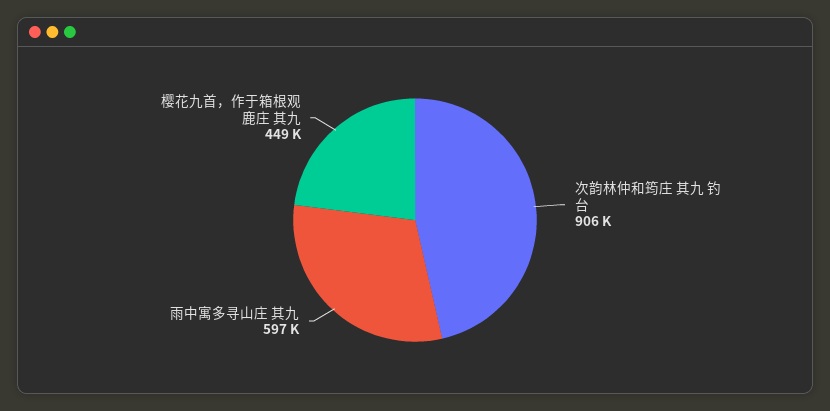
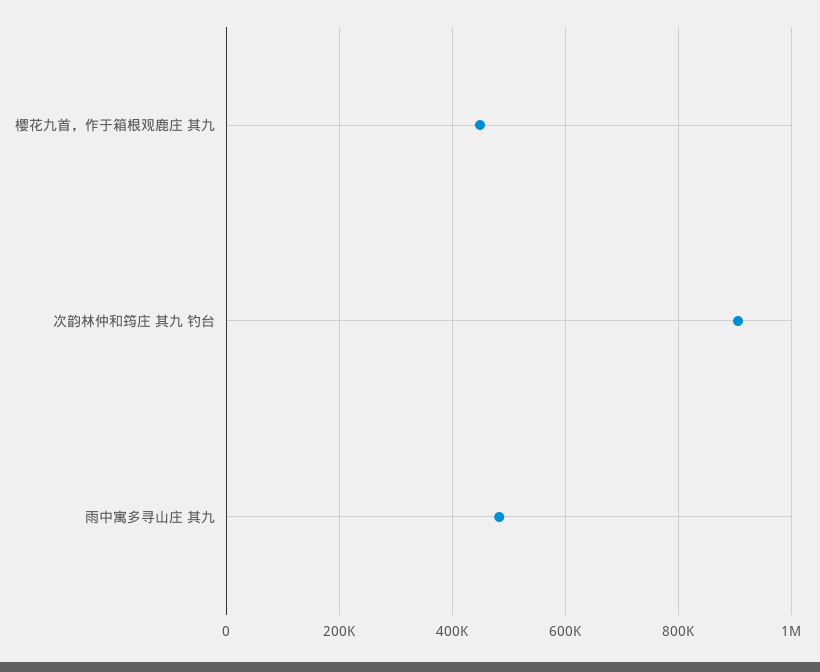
  {
    "次韵林仲和筠庄 其九 钓台": 906000,
-   "雨中寓多寻山庄 其九": 597000,
+   "雨中寓多寻山庄 其九": 480000,
    "樱花九首，作于箱根观鹿庄 其九": 449000
  }

